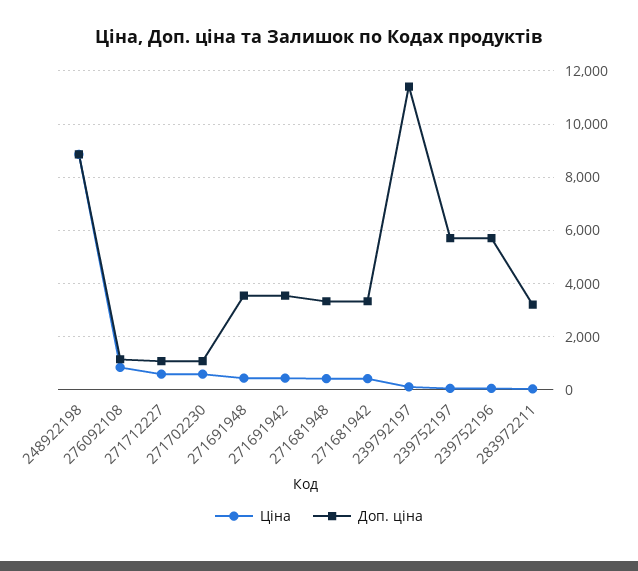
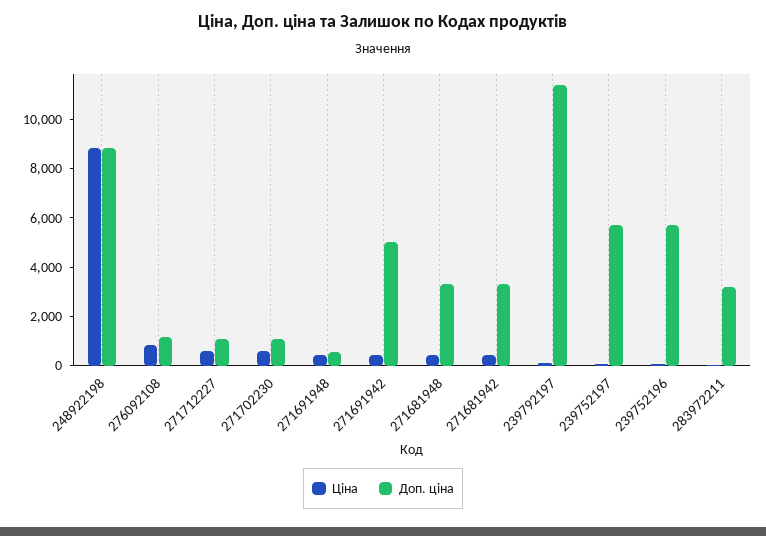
  {
    "Ціна": {
      "248922198": 8750,
      "276092108": 750,
      "271712227": 500,
      "271702230": 500,
      "271691948": 500,
      "271691942": 500,
      "271681948": 500,
      "271681942": 500,
      "239792197": 0,
      "239752197": 0,
      "239752196": 0,
      "283972211": 0
    },
    "Доп. ціна": {
      "248922198": 8750,
      "276092108": 1250,
      "271712227": 1000,
      "271702230": 1000,
-     "271691948": 3500,
+     "271691948": 500,
-     "271691942": 3500,
+     "271691942": 5000,
      "271681948": 3250,
      "271681942": 3250,
      "239792197": 11500,
      "239752197": 5750,
      "239752196": 5750,
      "283972211": 3250
    }
  }

